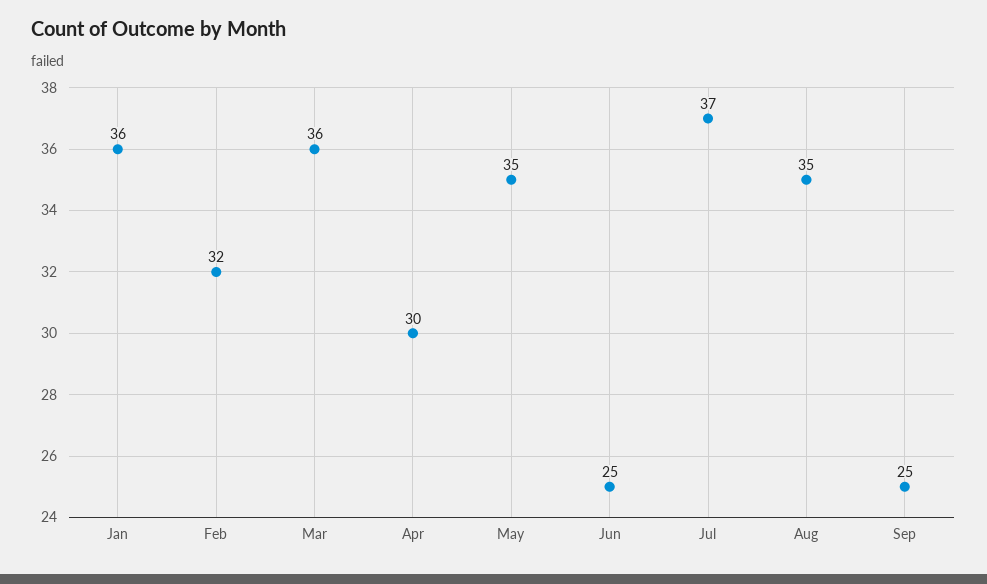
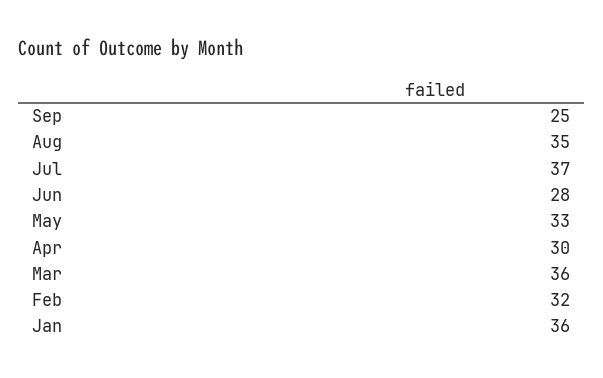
  {
    "Jan": 36,
    "Feb": 32,
    "Mar": 36,
    "Apr": 30,
-   "May": 35,
+   "May": 33,
-   "Jun": 25,
+   "Jun": 28,
    "Jul": 37,
    "Aug": 35,
    "Sep": 25
  }

